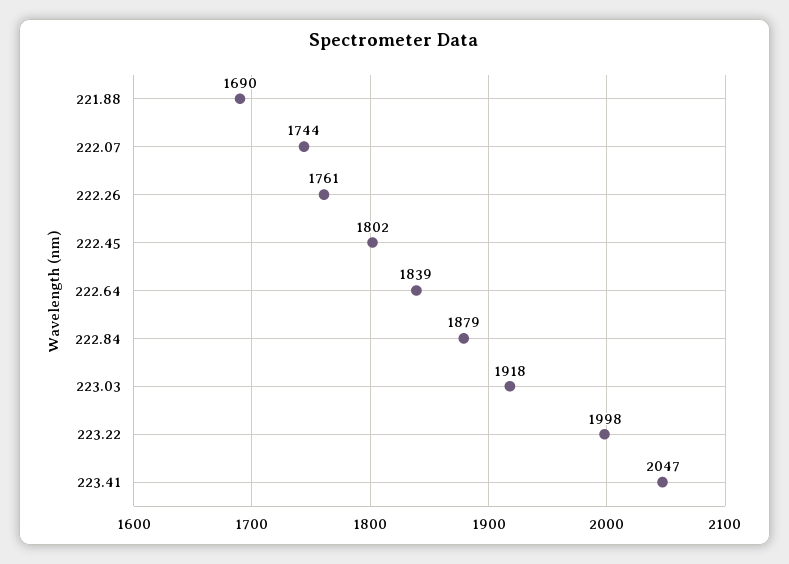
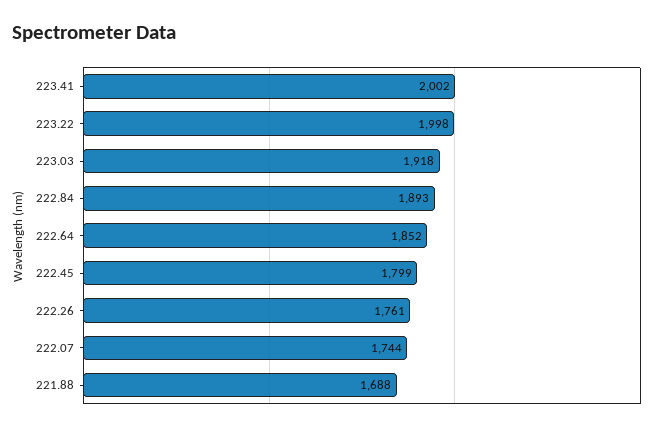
  {
-   "221.88": 1690,
+   "221.88": 1688,
    "222.07": 1744,
    "222.26": 1761,
-   "222.45": 1802,
+   "222.45": 1799,
-   "222.64": 1839,
+   "222.64": 1852,
-   "222.84": 1879,
+   "222.84": 1893,
    "223.03": 1918,
    "223.22": 1998,
-   "223.41": 2047
+   "223.41": 2002
  }

